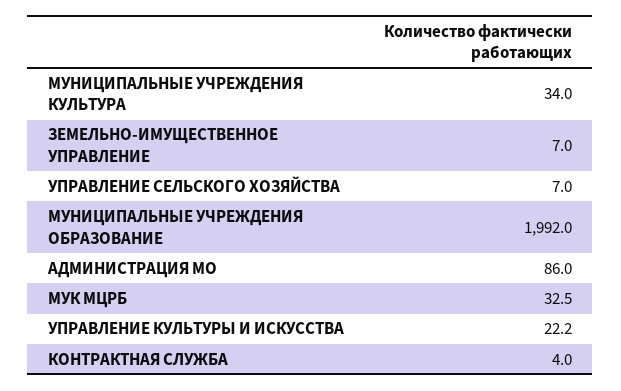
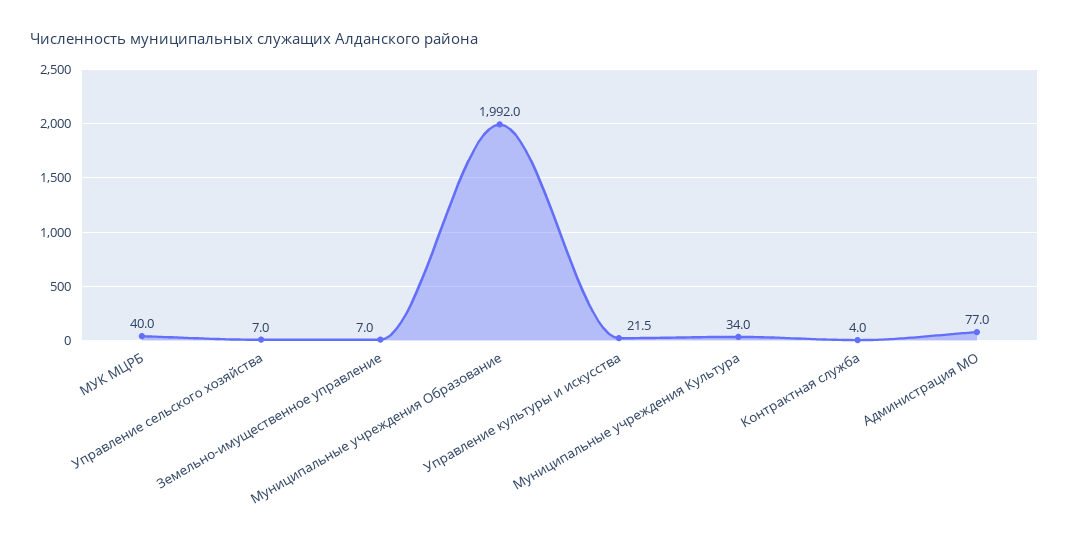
  {
    "МУНИЦИПАЛЬНЫЕ УЧРЕЖДЕНИЯ КУЛЬТУРА": 34,
    "ЗЕМЕЛЬНО-ИМУЩЕСТВЕННОЕ УПРАВЛЕНИЕ": 7,
    "УПРАВЛЕНИЕ СЕЛЬСКОГО ХОЗЯЙСТВА": 7,
    "МУНИЦИПАЛЬНЫЕ УЧРЕЖДЕНИЯ ОБРАЗОВАНИЕ": 1992,
-   "АДМИНИСТРАЦИЯ МО": 86,
+   "АДМИНИСТРАЦИЯ МО": 77,
-   "МУК МЦРБ": 32.5,
+   "МУК МЦРБ": 40,
-   "УПРАВЛЕНИЕ КУЛЬТУРЫ И ИСКУССТВА": 22.2,
+   "УПРАВЛЕНИЕ КУЛЬТУРЫ И ИСКУССТВА": 21.5,
    "КОНТРАКТНАЯ СЛУЖБА": 4
  }

